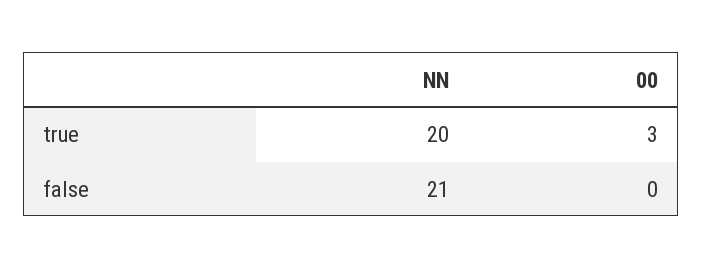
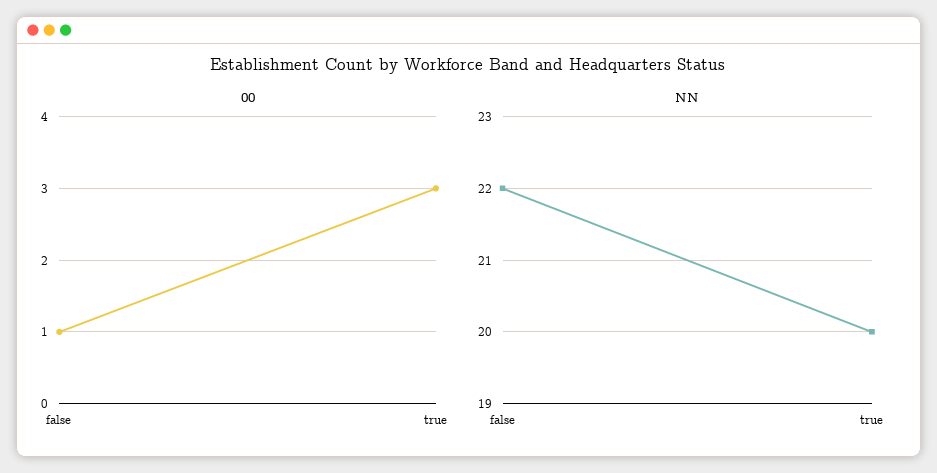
  {
    "NN": {
      "true": 20,
-     "false": 21
+     "false": 22
    },
    "00": {
      "true": 3,
-     "false": 0
+     "false": 1
    }
  }

